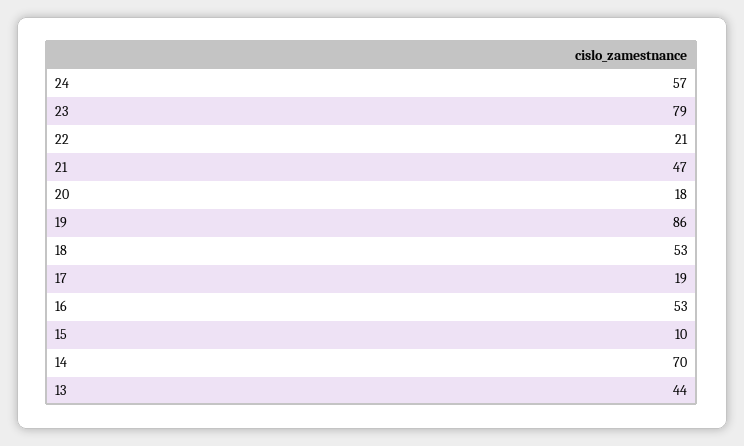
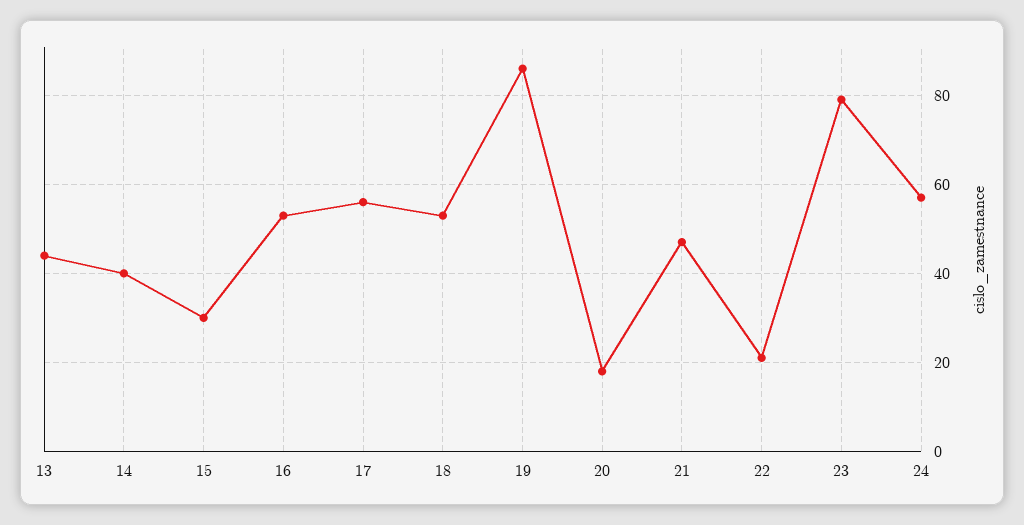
  {
    "24": 57,
    "23": 79,
    "22": 21,
    "21": 47,
    "20": 18,
    "19": 86,
    "18": 53,
-   "17": 19,
+   "17": 55,
    "16": 53,
-   "15": 10,
+   "15": 30,
-   "14": 70,
+   "14": 40,
    "13": 44
  }

